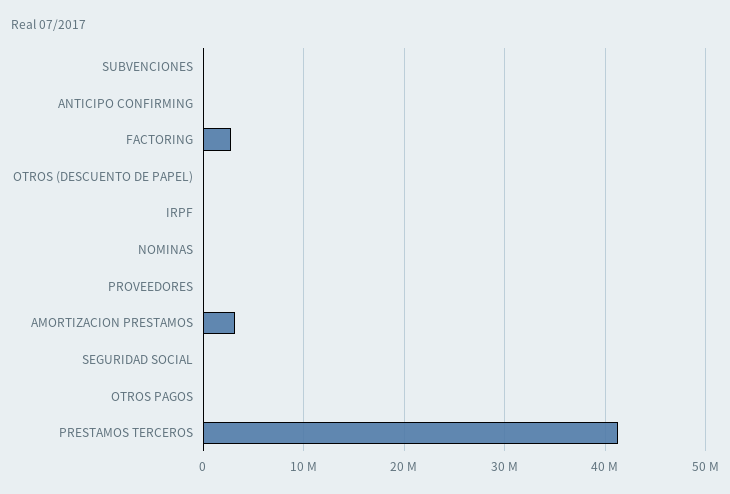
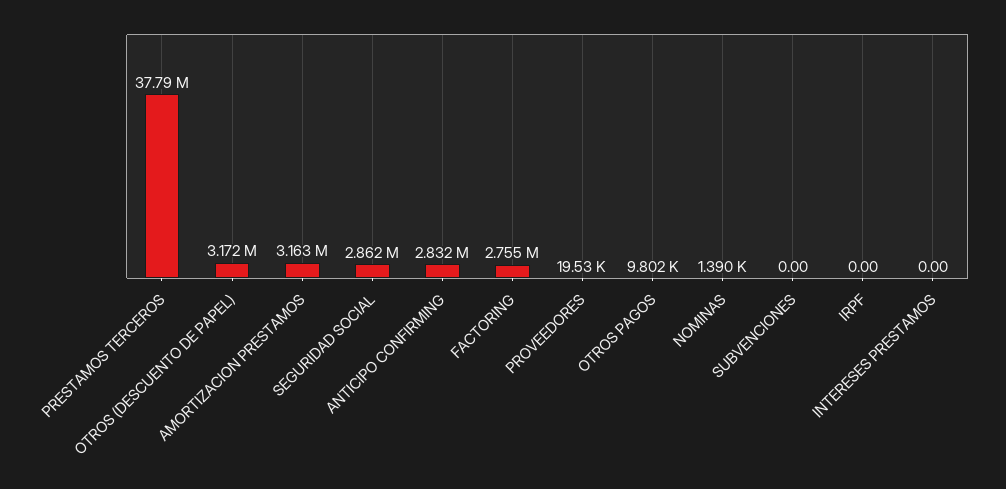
  {
    "SUBVENCIONES": 0,
-   "ANTICIPO CONFIRMING": 0,
+   "ANTICIPO CONFIRMING": 2832000,
    "FACTORING": 2755000,
-   "OTROS (DESCUENTO DE PAPEL)": 0,
+   "OTROS (DESCUENTO DE PAPEL)": 3172000,
    "IRPF": 0,
    "NOMINAS": 1390,
    "PROVEEDORES": 19530,
    "AMORTIZACION PRESTAMOS": 3163000,
-   "SEGURIDAD SOCIAL": 0,
+   "SEGURIDAD SOCIAL": 2862000,
    "OTROS PAGOS": 9802,
-   "PRESTAMOS TERCEROS": 41000000
+   "PRESTAMOS TERCEROS": 37790000,
+   "INTERESES PRESTAMOS": 0
  }

